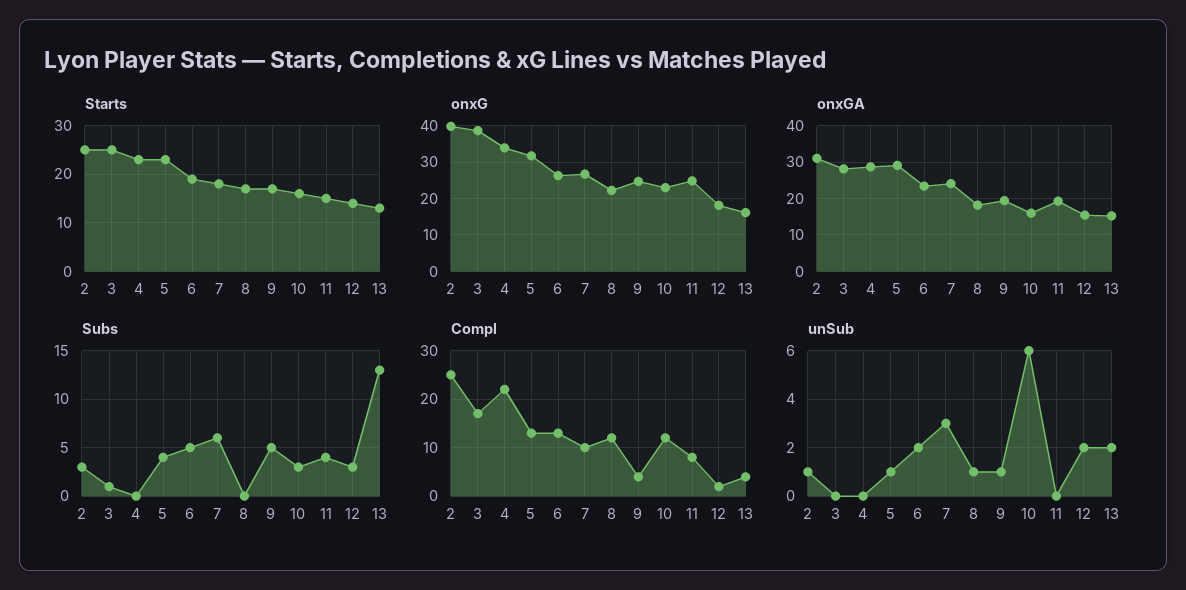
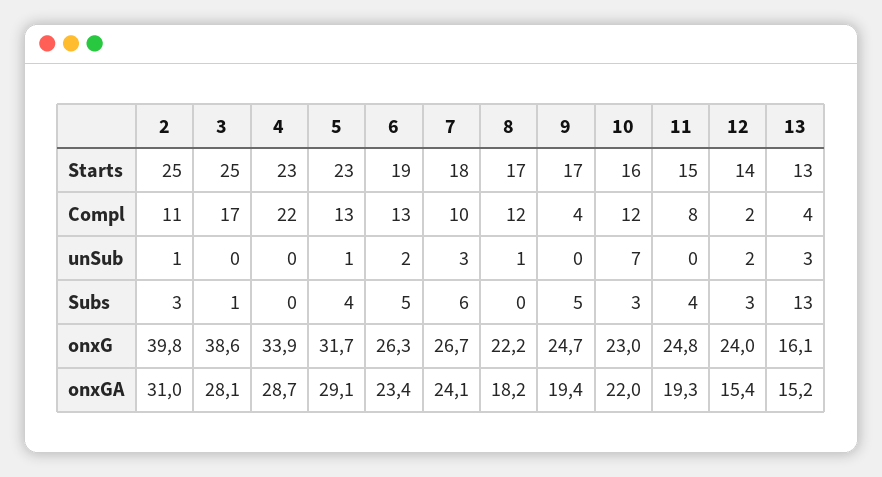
  {
    "Starts": {
      "2": 25,
      "3": 25,
      "4": 23,
      "5": 23,
      "6": 19,
      "7": 18,
      "8": 17,
      "9": 17,
      "10": 16,
      "11": 15,
      "12": 14,
      "13": 13
    },
    "onxG": {
      "2": 39.8,
      "3": 38.6,
      "4": 33.9,
      "5": 31.7,
      "6": 26.3,
      "7": 26.7,
      "8": 22.2,
      "9": 24.7,
      "10": 23,
      "11": 24.8,
-     "12": 18,
+     "12": 24,
      "13": 16.1
    },
    "onxGA": {
      "2": 31,
      "3": 28.1,
      "4": 28.7,
      "5": 29.1,
      "6": 23.4,
      "7": 24.1,
      "8": 18.2,
      "9": 19.4,
-     "10": 16,
+     "10": 22,
      "11": 19.3,
      "12": 15.4,
      "13": 15.2
    },
    "Subs": {
      "2": 3,
      "3": 1,
      "4": 0,
      "5": 4,
      "6": 5,
      "7": 6,
      "8": 0,
      "9": 5,
      "10": 3,
      "11": 4,
      "12": 3,
      "13": 13
    },
    "Compl": {
-     "2": 25,
+     "2": 11,
      "3": 17,
      "4": 22,
      "5": 13,
      "6": 13,
      "7": 10,
      "8": 12,
      "9": 4,
      "10": 12,
      "11": 8,
      "12": 2,
      "13": 4
    },
    "unSub": {
      "2": 1,
      "3": 0,
      "4": 0,
      "5": 1,
      "6": 2,
      "7": 3,
      "8": 1,
-     "9": 1,
+     "9": 0,
-     "10": 6,
+     "10": 7,
      "11": 0,
      "12": 2,
-     "13": 2
+     "13": 3
    }
  }

